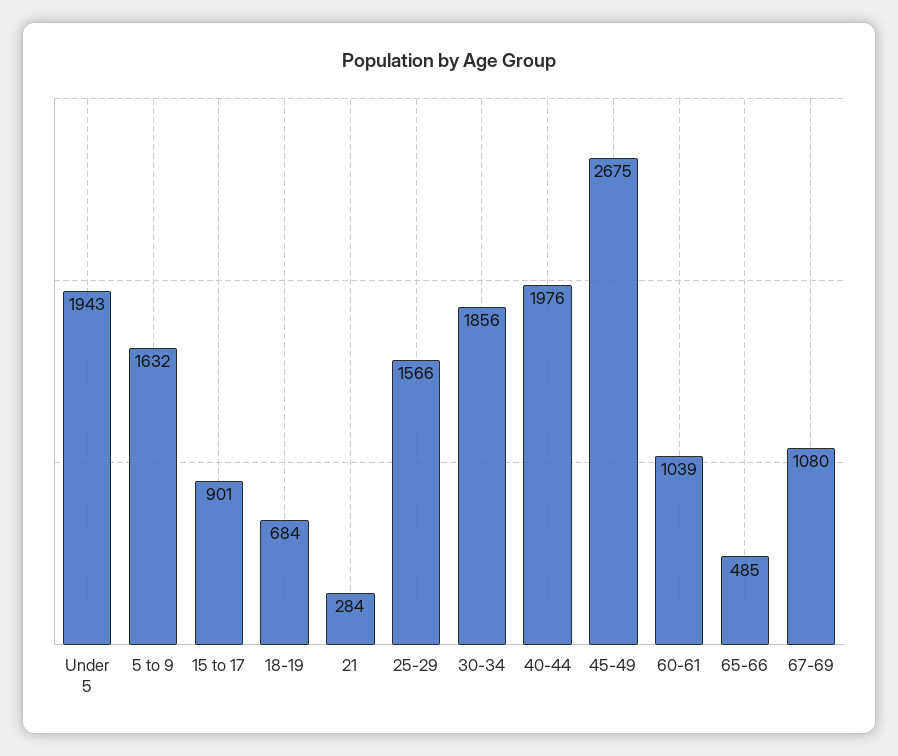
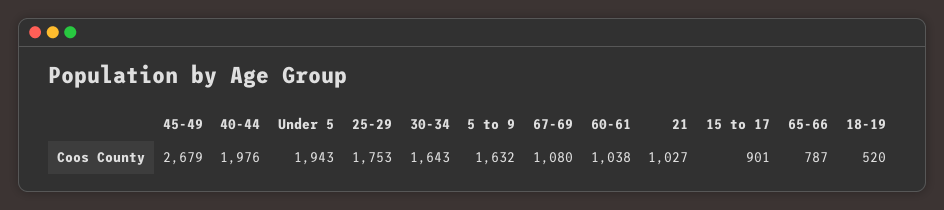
  {
    "Under 5": 1943,
    "5 to 9": 1632,
    "15 to 17": 901,
-   "18-19": 684,
+   "18-19": 520,
-   "21": 284,
+   "21": 1027,
-   "25-29": 1566,
+   "25-29": 1753,
-   "30-34": 1856,
+   "30-34": 1643,
    "40-44": 1976,
-   "45-49": 2675,
+   "45-49": 2679,
-   "60-61": 1039,
+   "60-61": 1038,
-   "65-66": 485,
+   "65-66": 787,
    "67-69": 1080
  }

